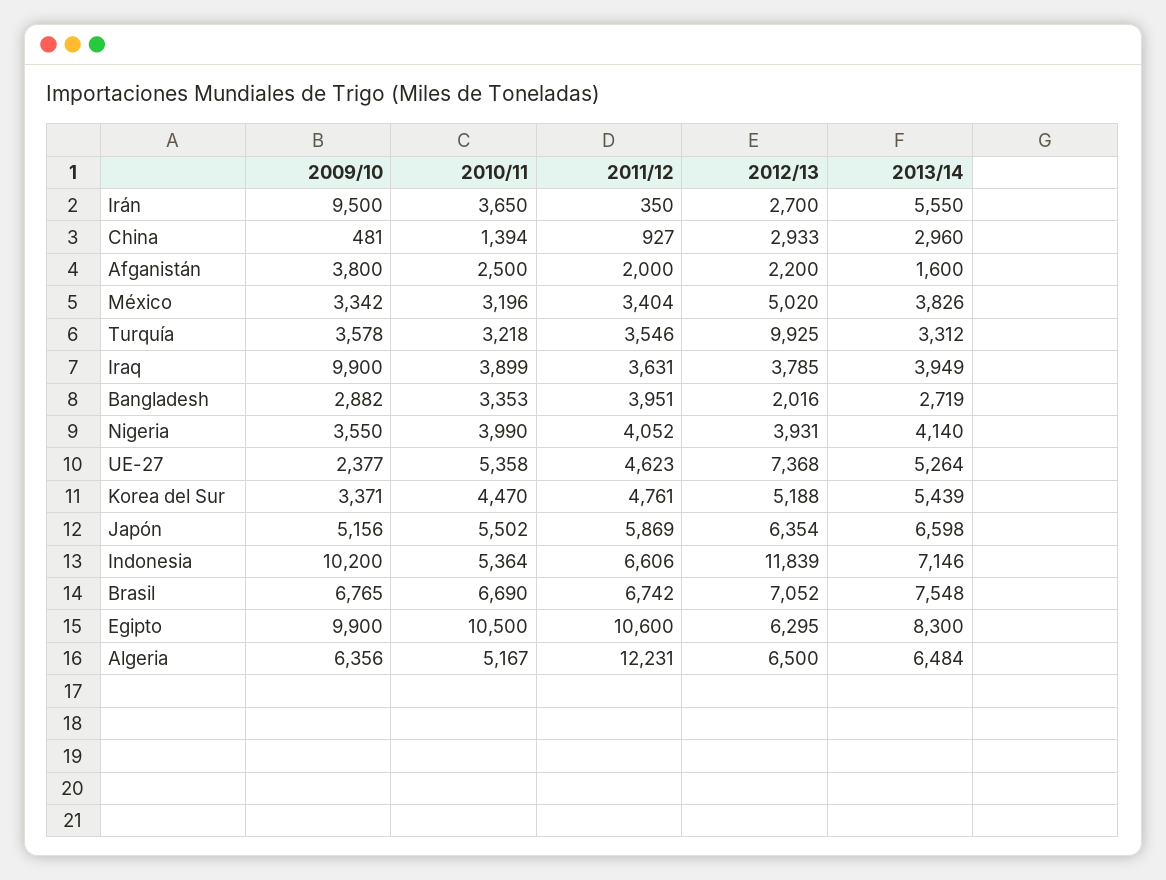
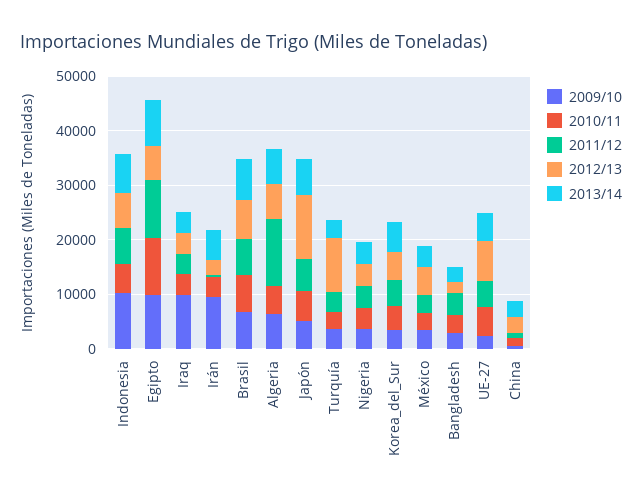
  {
    "2009/10": {
      "Irán": 9500,
      "China": 481,
-     "Afganistán": 3800,
      "México": 3342,
      "Turquía": 3578,
      "Iraq": 9900,
      "Bangladesh": 2882,
      "Nigeria": 3550,
      "UE-27": 2377,
      "Korea del Sur": 3371,
      "Japón": 5156,
      "Indonesia": 10200,
      "Brasil": 6765,
      "Egipto": 9900,
      "Algeria": 6356
    },
    "2010/11": {
      "Irán": 3650,
      "China": 1394,
-     "Afganistán": 2500,
      "México": 3196,
      "Turquía": 3218,
      "Iraq": 3899,
      "Bangladesh": 3353,
      "Nigeria": 3990,
      "UE-27": 5358,
      "Korea del Sur": 4470,
      "Japón": 5502,
      "Indonesia": 5364,
      "Brasil": 6690,
      "Egipto": 10500,
      "Algeria": 5167
    },
    "2011/12": {
      "Irán": 350,
      "China": 927,
-     "Afganistán": 2000,
      "México": 3404,
      "Turquía": 3546,
      "Iraq": 3631,
      "Bangladesh": 3951,
      "Nigeria": 4052,
      "UE-27": 4623,
      "Korea del Sur": 4761,
      "Japón": 5869,
      "Indonesia": 6606,
      "Brasil": 6742,
      "Egipto": 10600,
      "Algeria": 12231
    },
    "2012/13": {
      "Irán": 2700,
      "China": 2933,
-     "Afganistán": 2200,
      "México": 5020,
      "Turquía": 9925,
      "Iraq": 3785,
      "Bangladesh": 2016,
      "Nigeria": 3931,
      "UE-27": 7368,
      "Korea del Sur": 5188,
-     "Japón": 6354,
+     "Japón": 12000,
-     "Indonesia": 11839,
+     "Indonesia": 6000,
      "Brasil": 7052,
      "Egipto": 6295,
      "Algeria": 6500
    },
    "2013/14": {
      "Irán": 5550,
      "China": 2960,
-     "Afganistán": 1600,
      "México": 3826,
      "Turquía": 3312,
      "Iraq": 3949,
      "Bangladesh": 2719,
      "Nigeria": 4140,
      "UE-27": 5264,
      "Korea del Sur": 5439,
      "Japón": 6598,
      "Indonesia": 7146,
      "Brasil": 7548,
      "Egipto": 8300,
      "Algeria": 6484
    }
  }

